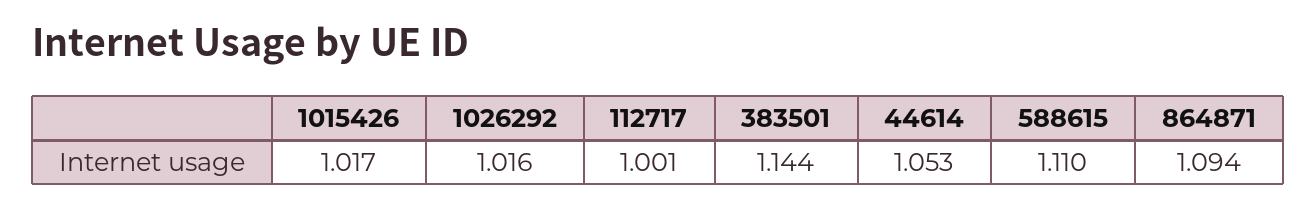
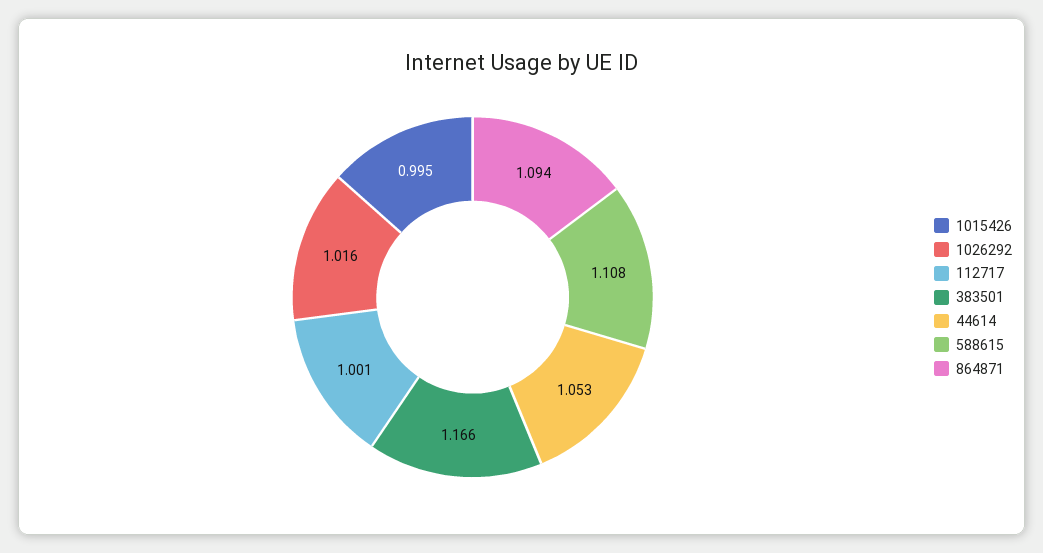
  {
-   "1015426": 1.017,
+   "1015426": 0.995,
    "1026292": 1.016,
    "112717": 1.001,
-   "383501": 1.144,
+   "383501": 1.166,
    "44614": 1.053,
-   "588615": 1.11,
+   "588615": 1.108,
    "864871": 1.094
  }

